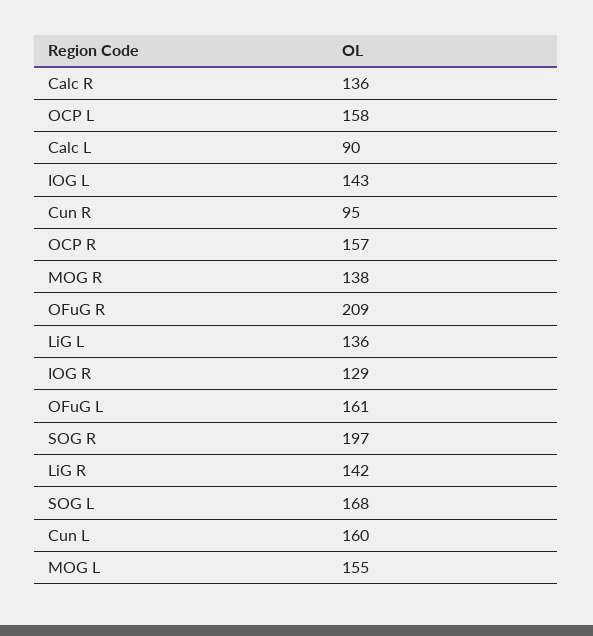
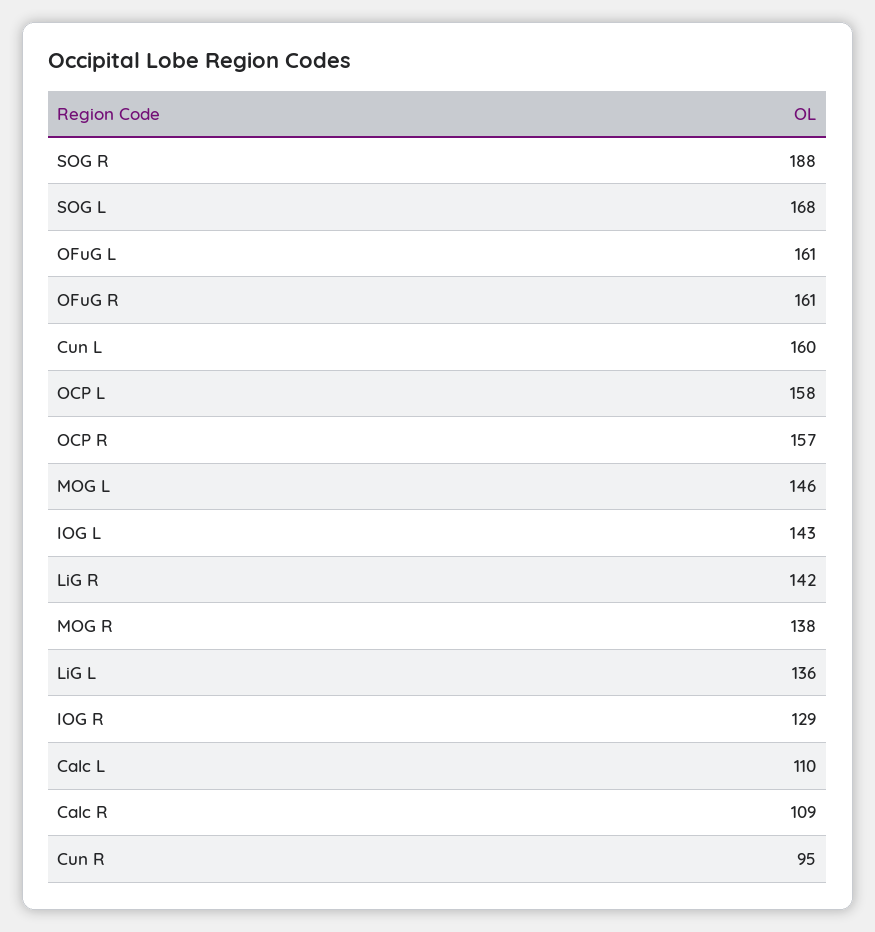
  {
-   "Calc R": 136,
+   "Calc R": 109,
    "OCP L": 158,
-   "Calc L": 90,
+   "Calc L": 110,
    "IOG L": 143,
    "Cun R": 95,
    "OCP R": 157,
    "MOG R": 138,
-   "OFuG R": 209,
+   "OFuG R": 161,
    "LiG L": 136,
    "IOG R": 129,
    "OFuG L": 161,
-   "SOG R": 197,
+   "SOG R": 188,
    "LiG R": 142,
    "SOG L": 168,
    "Cun L": 160,
-   "MOG L": 155
+   "MOG L": 146
  }

